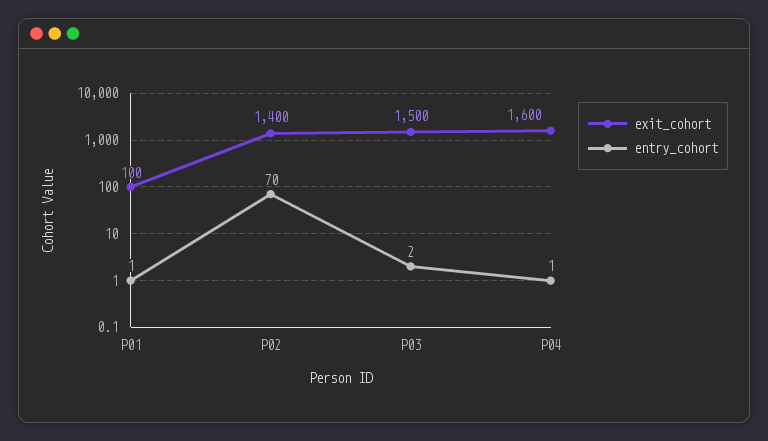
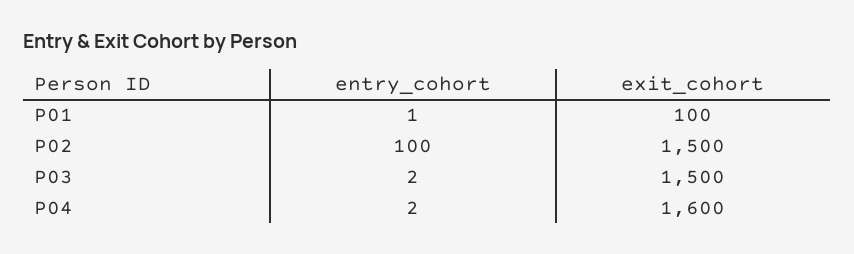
  {
    "exit_cohort": {
      "P01": 100,
-     "P02": 1400,
+     "P02": 1500,
      "P03": 1500,
      "P04": 1600
    },
    "entry_cohort": {
      "P01": 1,
-     "P02": 70,
+     "P02": 100,
      "P03": 2,
-     "P04": 1
+     "P04": 2
    }
  }

